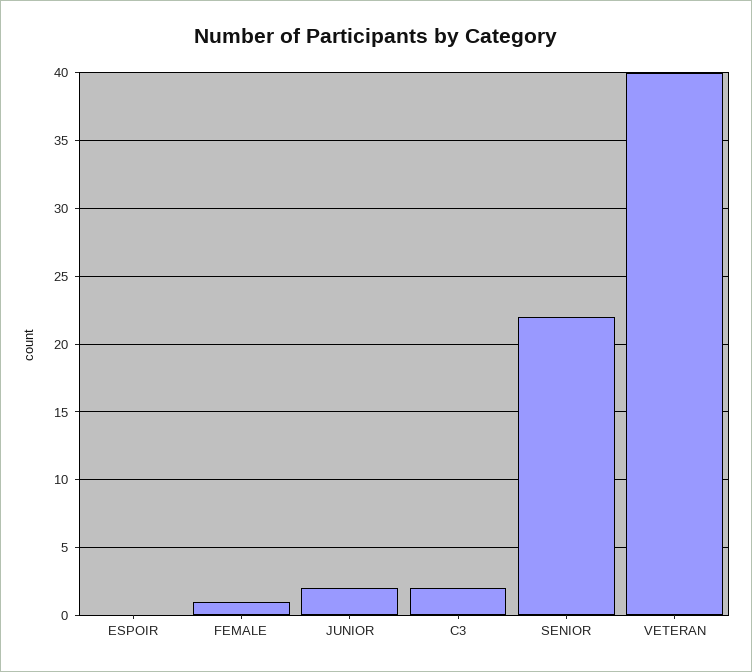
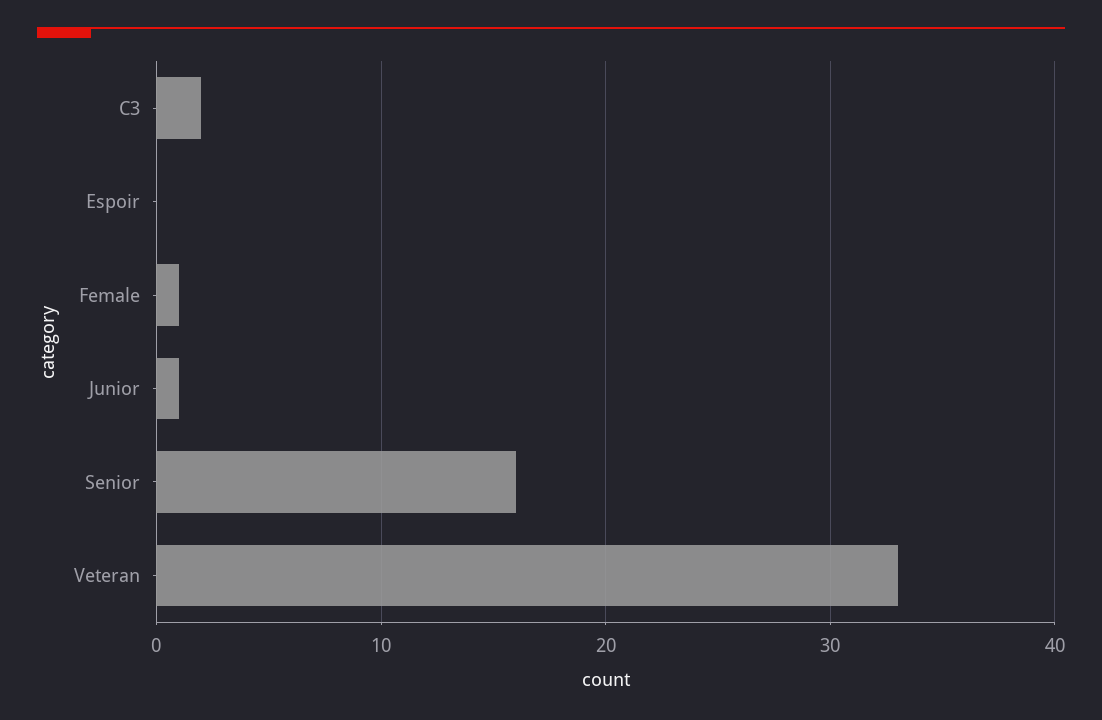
  {
    "ESPOIR": 0,
    "FEMALE": 1,
-   "JUNIOR": 2,
+   "JUNIOR": 1,
    "C3": 2,
-   "SENIOR": 22,
+   "SENIOR": 16,
-   "VETERAN": 40
+   "VETERAN": 33
  }

